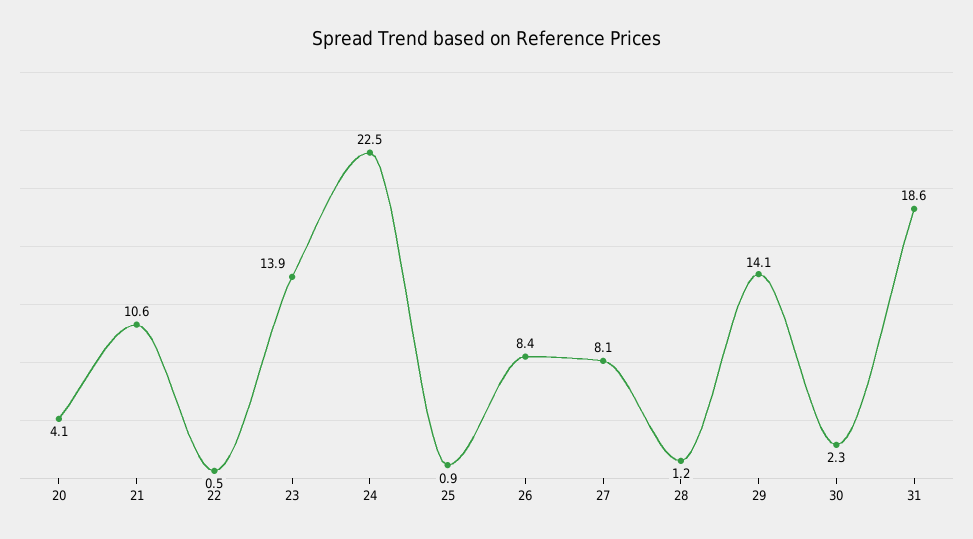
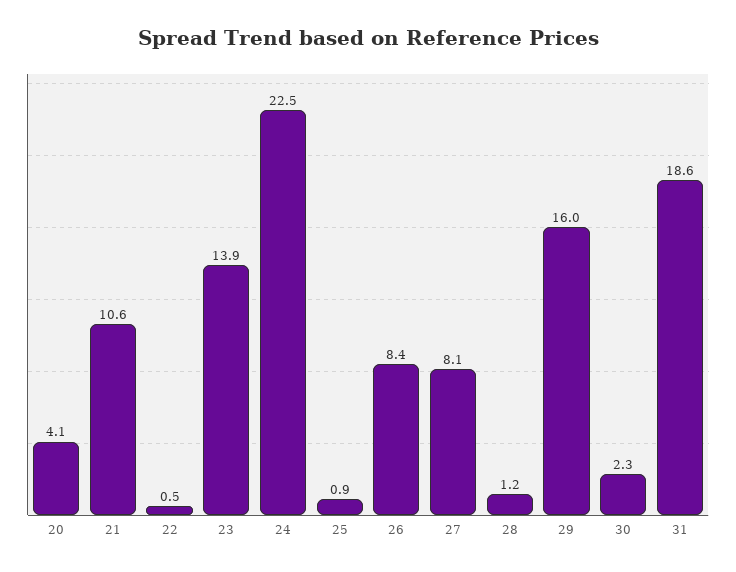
  {
    "20": 4.1,
    "21": 10.6,
    "22": 0.5,
    "23": 13.9,
    "24": 22.5,
    "25": 0.9,
    "26": 8.4,
    "27": 8.1,
    "28": 1.2,
-   "29": 14.1,
+   "29": 16,
    "30": 2.3,
    "31": 18.6
  }

